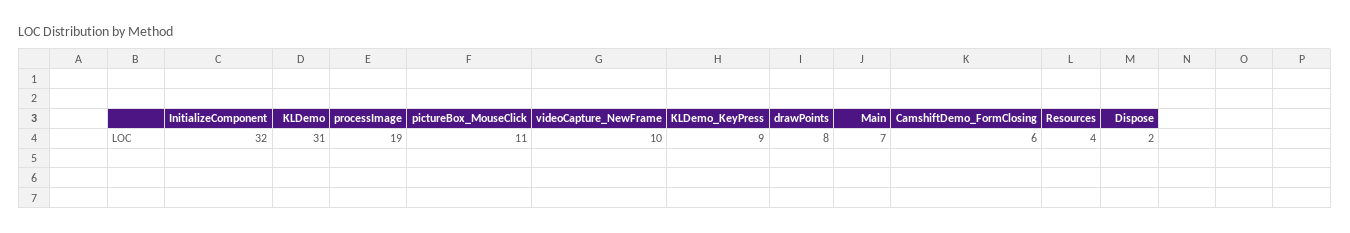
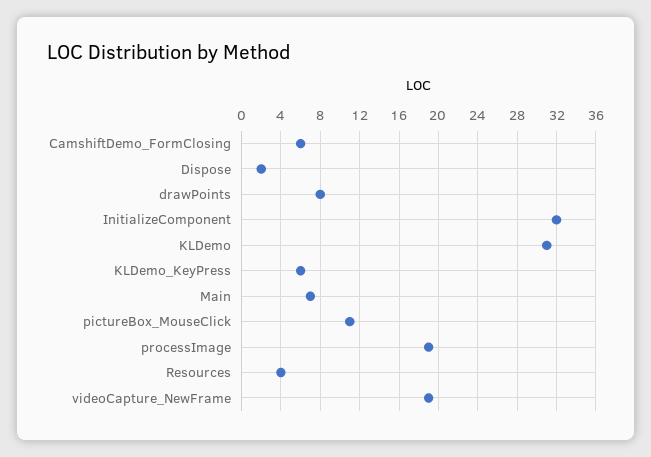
  {
    "InitializeComponent": 32,
    "KLDemo": 31,
    "processImage": 19,
    "pictureBox_MouseClick": 11,
-   "videoCapture_NewFrame": 10,
+   "videoCapture_NewFrame": 19,
-   "KLDemo_KeyPress": 9,
+   "KLDemo_KeyPress": 6,
    "drawPoints": 8,
    "Main": 7,
    "CamshiftDemo_FormClosing": 6,
    "Resources": 4,
    "Dispose": 2
  }

